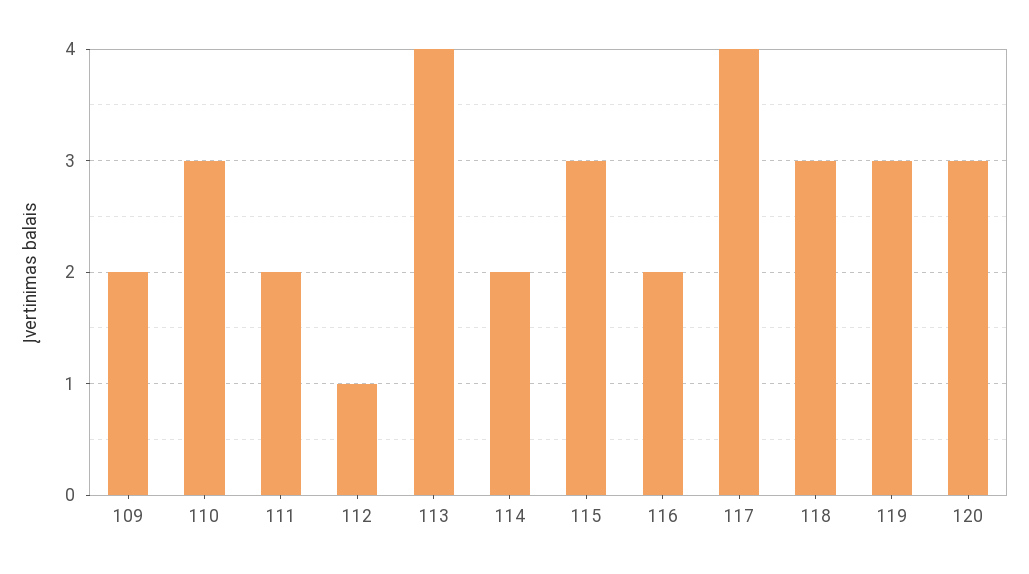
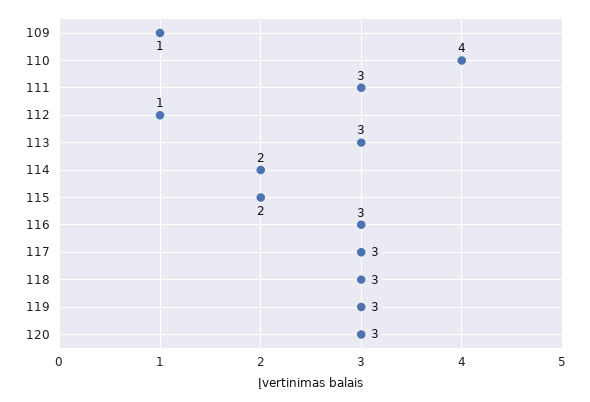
  {
-   "109": 2,
+   "109": 1,
-   "110": 3,
+   "110": 4,
-   "111": 2,
+   "111": 3,
    "112": 1,
-   "113": 4,
+   "113": 3,
    "114": 2,
-   "115": 3,
+   "115": 2,
-   "116": 2,
+   "116": 3,
-   "117": 4,
+   "117": 3,
    "118": 3,
    "119": 3,
    "120": 3
  }

